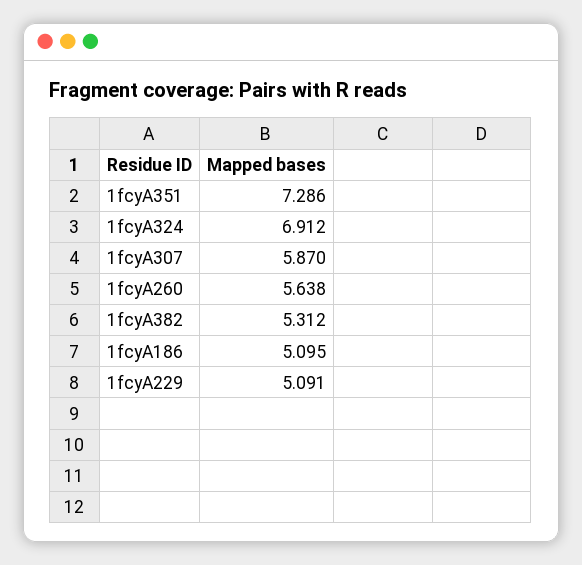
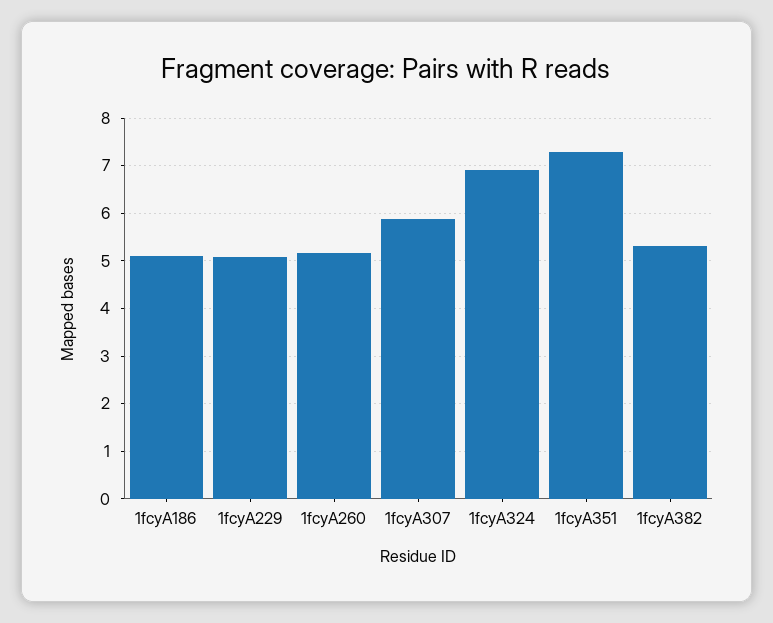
  {
    "1fcyA351": 7.286,
    "1fcyA324": 6.912,
    "1fcyA307": 5.87,
-   "1fcyA260": 5.638,
+   "1fcyA260": 5.2,
    "1fcyA382": 5.312,
    "1fcyA186": 5.095,
    "1fcyA229": 5.091
  }

